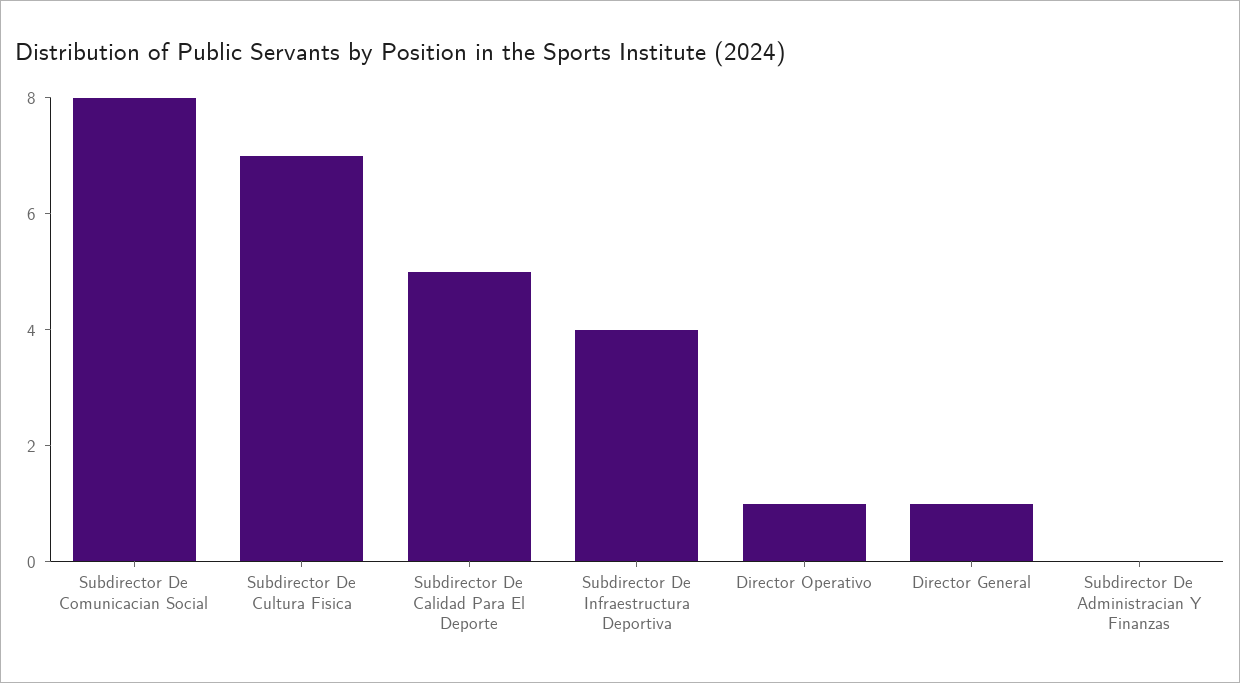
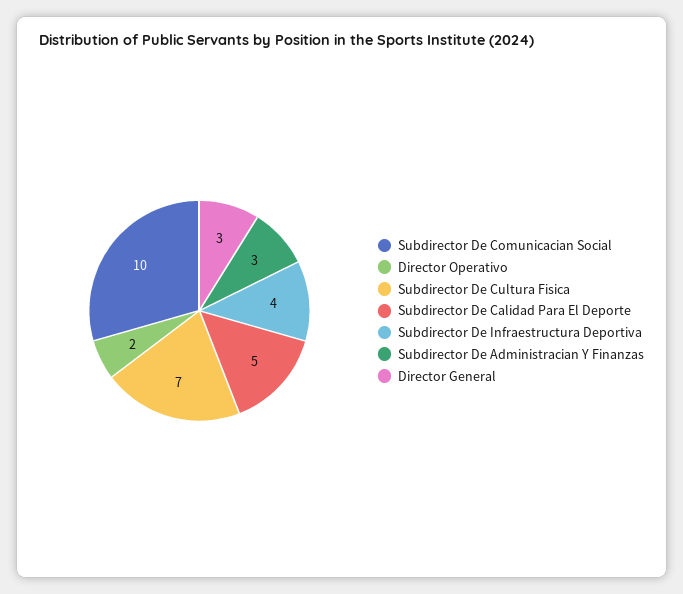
  {
-   "Subdirector De Comunicacian Social": 8,
+   "Subdirector De Comunicacian Social": 10,
    "Subdirector De Cultura Fisica": 7,
    "Subdirector De Calidad Para El Deporte": 5,
    "Subdirector De Infraestructura Deportiva": 4,
-   "Director Operativo": 1,
+   "Director Operativo": 2,
-   "Director General": 1,
+   "Director General": 3,
-   "Subdirector De Administracian Y Finanzas": 0
+   "Subdirector De Administracian Y Finanzas": 3
  }

